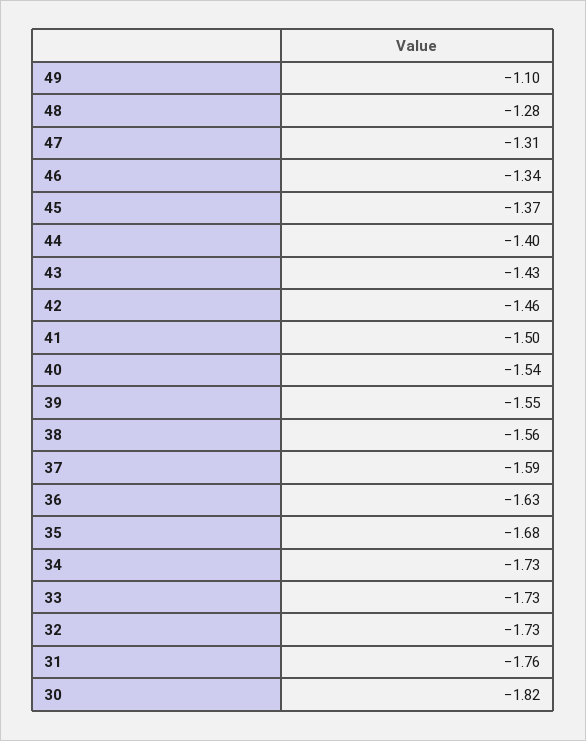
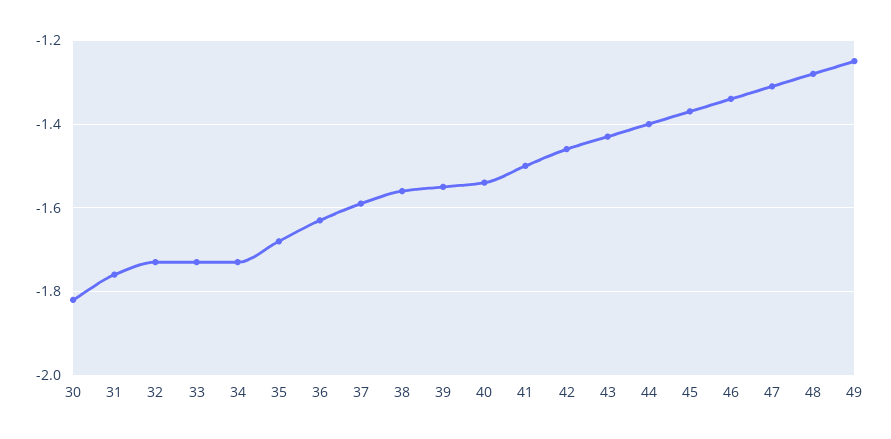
  {
-   "49": -1.1,
+   "49": -1.25,
    "48": -1.28,
    "47": -1.31,
    "46": -1.34,
    "45": -1.37,
    "44": -1.4,
    "43": -1.43,
    "42": -1.46,
    "41": -1.5,
    "40": -1.54,
    "39": -1.55,
    "38": -1.56,
    "37": -1.59,
    "36": -1.63,
    "35": -1.68,
    "34": -1.73,
    "33": -1.73,
    "32": -1.73,
    "31": -1.76,
    "30": -1.82
  }

